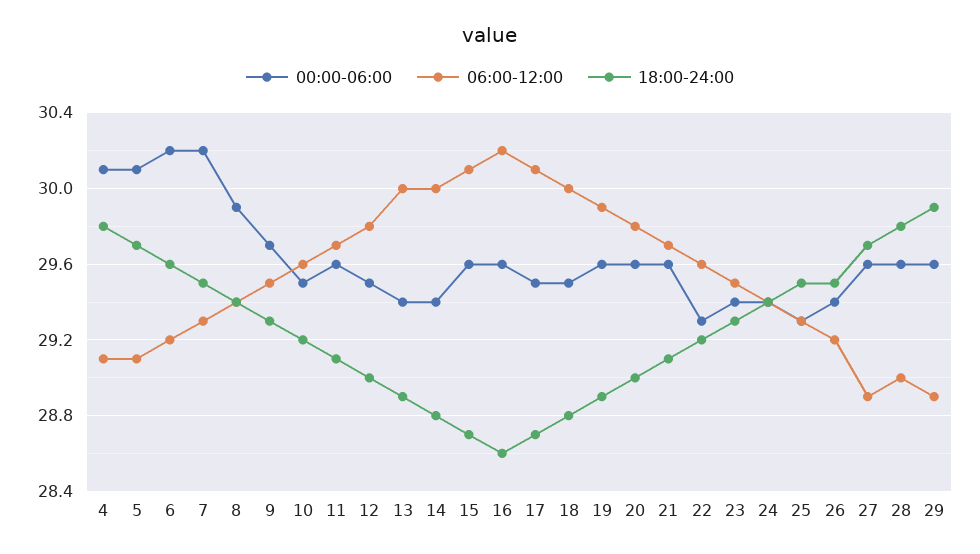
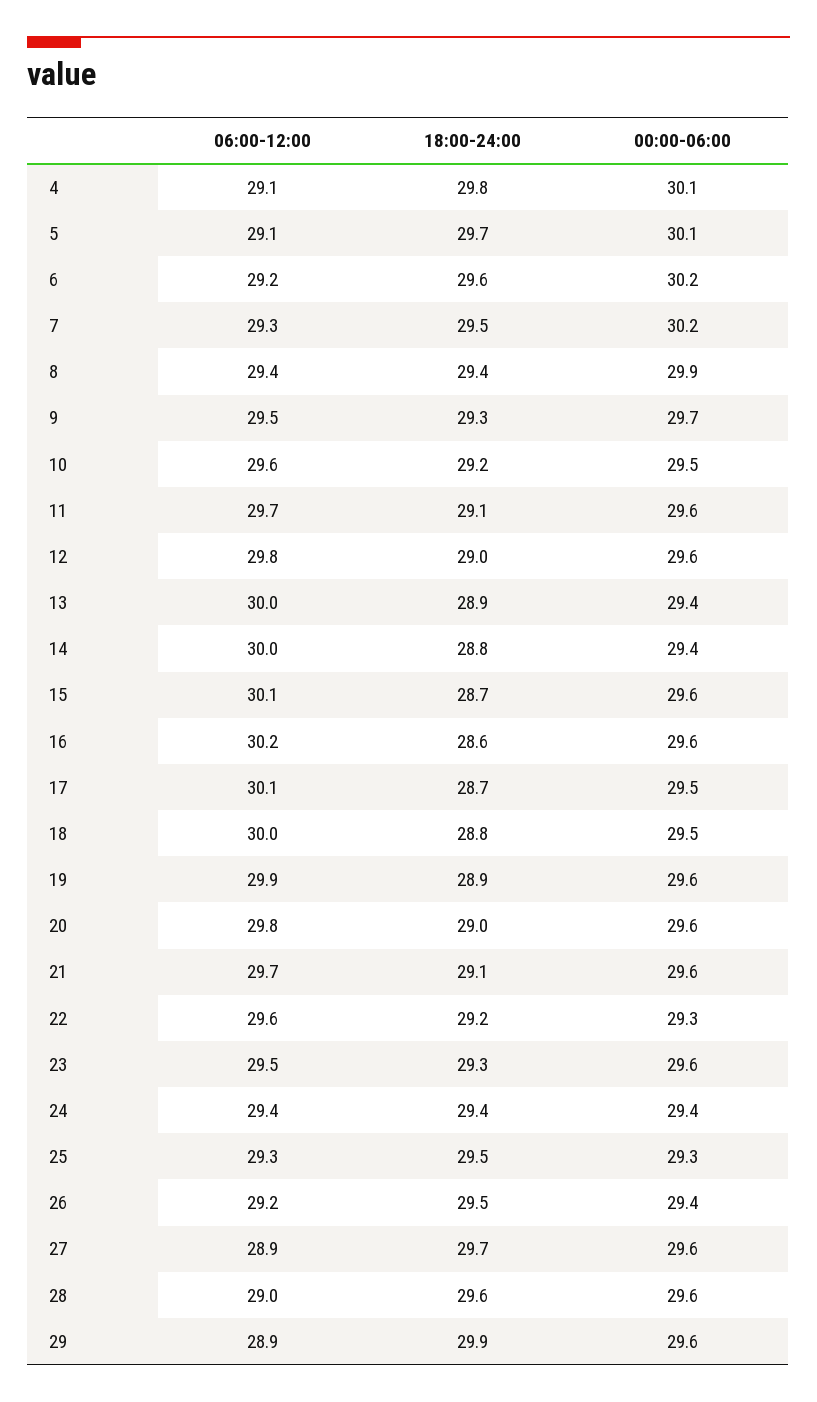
  {
    "00:00-06:00": {
      "4": 30.1,
      "5": 30.1,
      "6": 30.2,
      "7": 30.2,
      "8": 29.9,
      "9": 29.7,
      "10": 29.5,
      "11": 29.6,
-     "12": 29.5,
+     "12": 29.6,
      "13": 29.4,
      "14": 29.4,
      "15": 29.6,
      "16": 29.6,
      "17": 29.5,
      "18": 29.5,
      "19": 29.6,
      "20": 29.6,
      "21": 29.6,
      "22": 29.3,
-     "23": 29.4,
+     "23": 29.6,
      "24": 29.4,
      "25": 29.3,
      "26": 29.4,
      "27": 29.6,
      "28": 29.6,
      "29": 29.6
    },
    "06:00-12:00": {
      "4": 29.1,
      "5": 29.1,
      "6": 29.2,
      "7": 29.3,
      "8": 29.4,
      "9": 29.5,
      "10": 29.6,
      "11": 29.7,
      "12": 29.8,
      "13": 30,
      "14": 30,
      "15": 30.1,
      "16": 30.2,
      "17": 30.1,
      "18": 30,
      "19": 29.9,
      "20": 29.8,
      "21": 29.7,
      "22": 29.6,
      "23": 29.5,
      "24": 29.4,
      "25": 29.3,
      "26": 29.2,
      "27": 28.9,
      "28": 29,
      "29": 28.9
    },
    "18:00-24:00": {
      "4": 29.8,
      "5": 29.7,
      "6": 29.6,
      "7": 29.5,
      "8": 29.4,
      "9": 29.3,
      "10": 29.2,
      "11": 29.1,
      "12": 29,
      "13": 28.9,
      "14": 28.8,
      "15": 28.7,
      "16": 28.6,
      "17": 28.7,
      "18": 28.8,
      "19": 28.9,
      "20": 29,
      "21": 29.1,
      "22": 29.2,
      "23": 29.3,
      "24": 29.4,
      "25": 29.5,
      "26": 29.5,
      "27": 29.7,
-     "28": 29.8,
+     "28": 29.6,
      "29": 29.9
    }
  }

